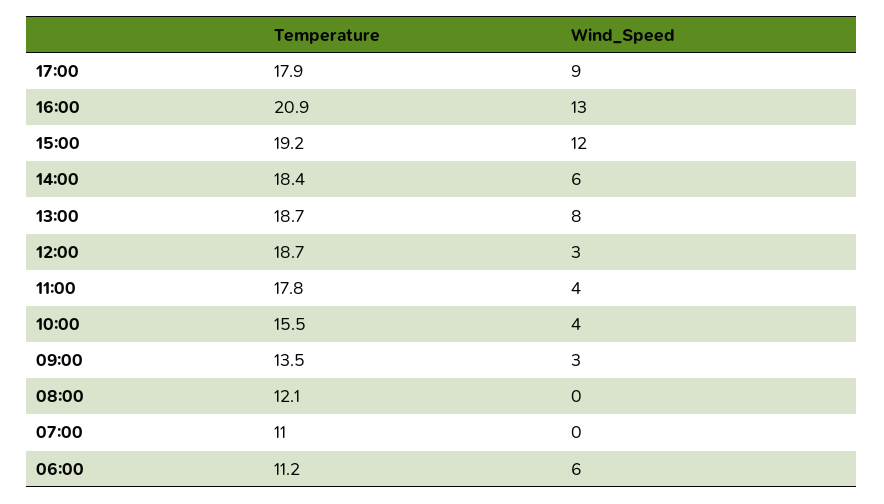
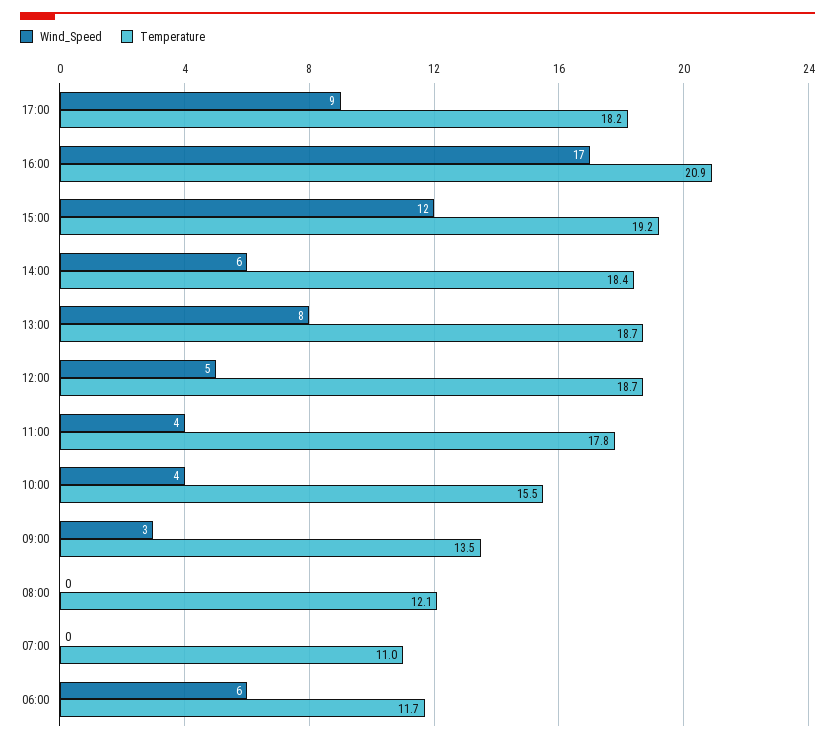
  {
    "Temperature": {
-     "17:00": 17.9,
+     "17:00": 18.2,
      "16:00": 20.9,
      "15:00": 19.2,
      "14:00": 18.4,
      "13:00": 18.7,
      "12:00": 18.7,
      "11:00": 17.8,
      "10:00": 15.5,
      "09:00": 13.5,
      "08:00": 12.1,
      "07:00": 11,
-     "06:00": 11.2
+     "06:00": 11.7
    },
    "Wind_Speed": {
      "17:00": 9,
-     "16:00": 13,
+     "16:00": 17,
      "15:00": 12,
      "14:00": 6,
      "13:00": 8,
-     "12:00": 3,
+     "12:00": 5,
      "11:00": 4,
      "10:00": 4,
      "09:00": 3,
      "08:00": 0,
      "07:00": 0,
      "06:00": 6
    }
  }

